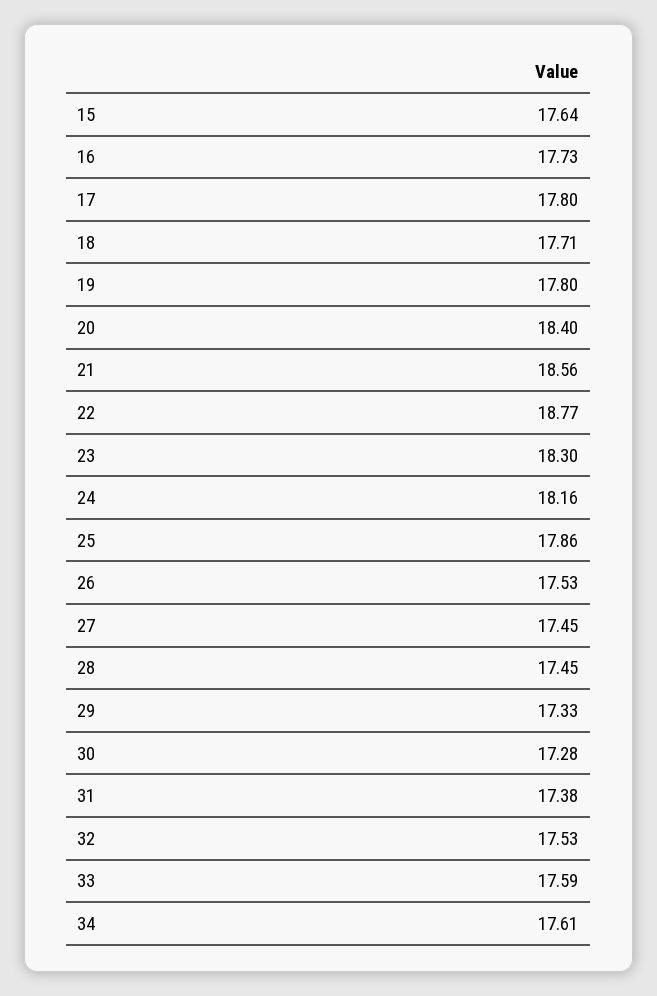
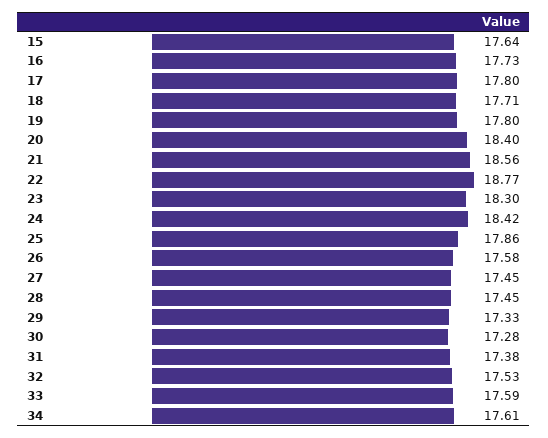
  {
    "15": 17.64,
    "16": 17.73,
    "17": 17.8,
    "18": 17.71,
    "19": 17.8,
    "20": 18.4,
    "21": 18.56,
    "22": 18.77,
    "23": 18.3,
-   "24": 18.16,
+   "24": 18.42,
    "25": 17.86,
-   "26": 17.53,
+   "26": 17.58,
    "27": 17.45,
    "28": 17.45,
    "29": 17.33,
    "30": 17.28,
    "31": 17.38,
    "32": 17.53,
    "33": 17.59,
    "34": 17.61
  }

